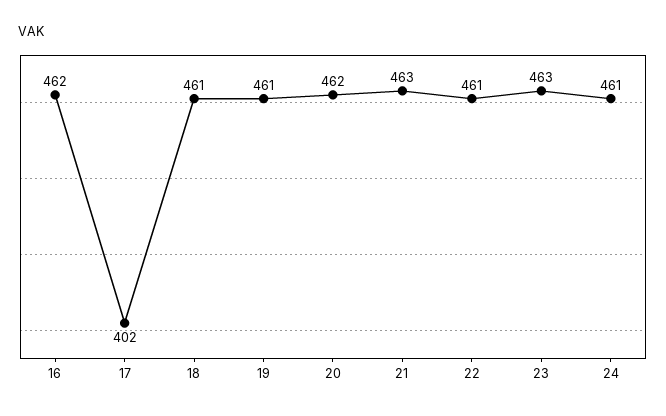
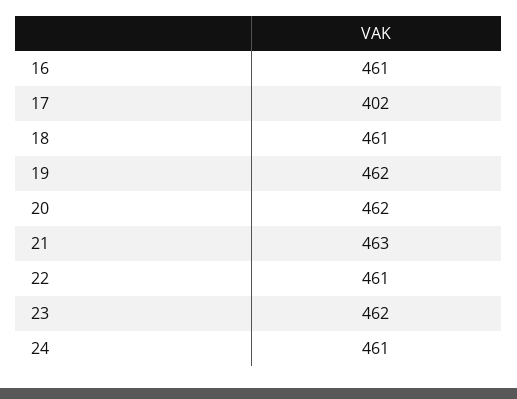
  {
-   "16": 462,
+   "16": 461,
    "17": 402,
    "18": 461,
-   "19": 461,
+   "19": 462,
    "20": 462,
    "21": 463,
    "22": 461,
-   "23": 463,
+   "23": 462,
    "24": 461
  }

